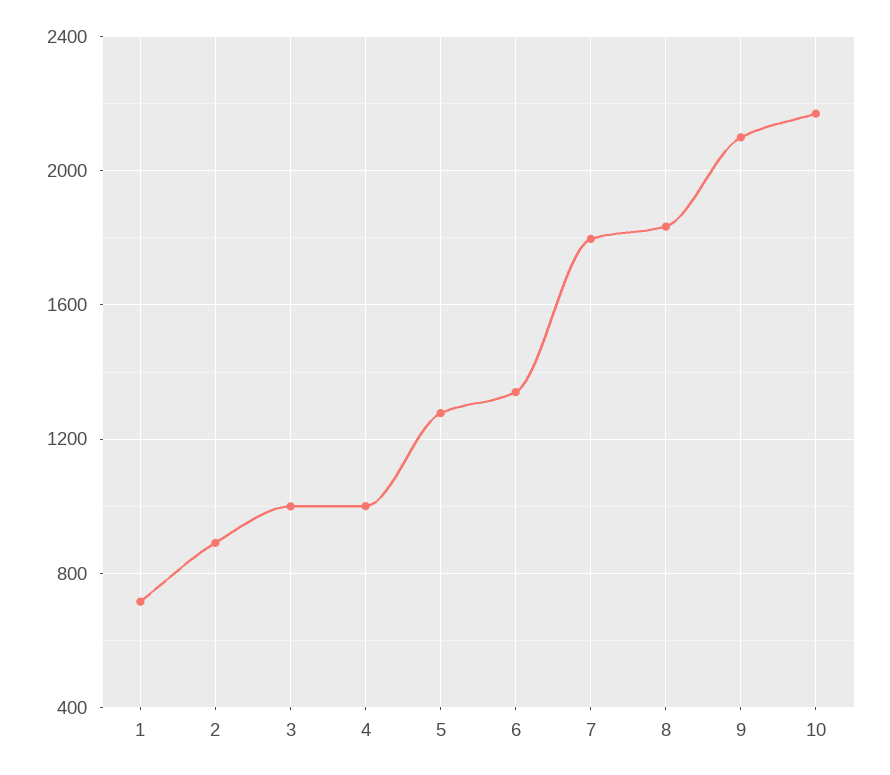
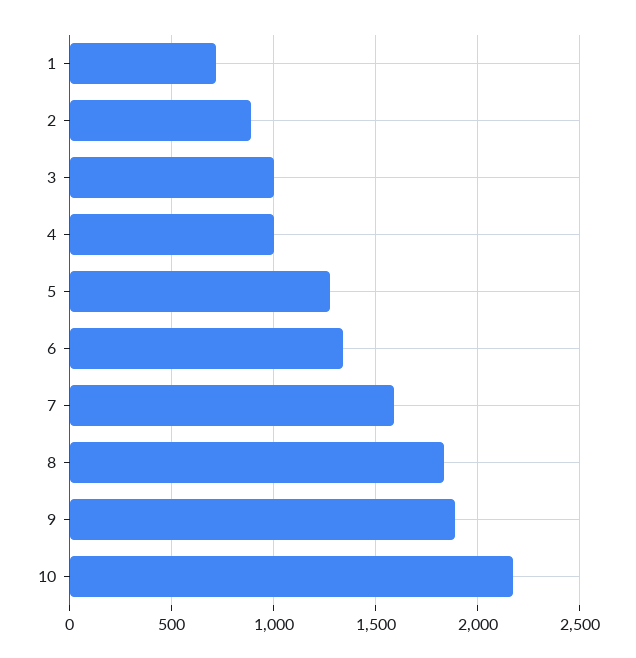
  {
    "1": 700,
    "2": 900,
    "3": 1000,
    "4": 1000,
    "5": 1300,
    "6": 1350,
-   "7": 1800,
+   "7": 1600,
    "8": 1850,
-   "9": 2100,
+   "9": 1900,
    "10": 2150
  }

